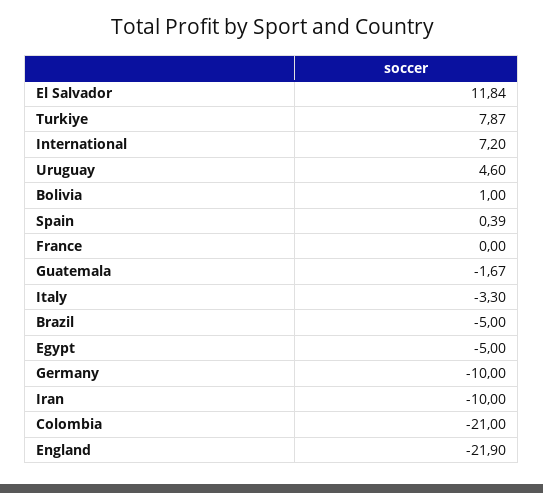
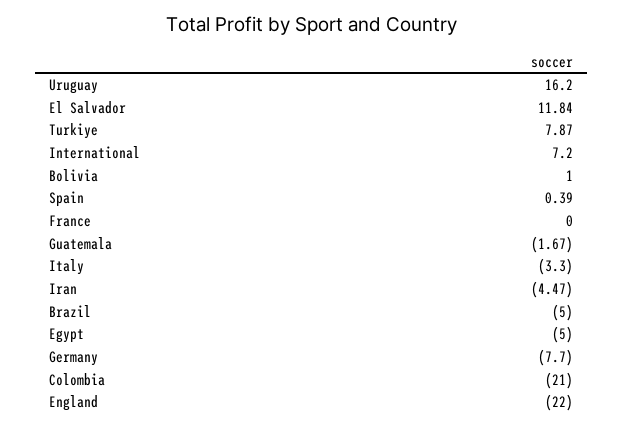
  {
    "El Salvador": 11.84,
    "Turkiye": 7.87,
    "International": 7.2,
-   "Uruguay": 4.6,
+   "Uruguay": 16.2,
    "Bolivia": 1,
    "Spain": 0.39,
    "France": 0,
    "Guatemala": -1.67,
    "Italy": -3.3,
    "Brazil": -5,
    "Egypt": -5,
-   "Germany": -10,
+   "Germany": -7.7,
-   "Iran": -10,
+   "Iran": -4.47,
    "Colombia": -21,
-   "England": -21.9
+   "England": -22
  }

